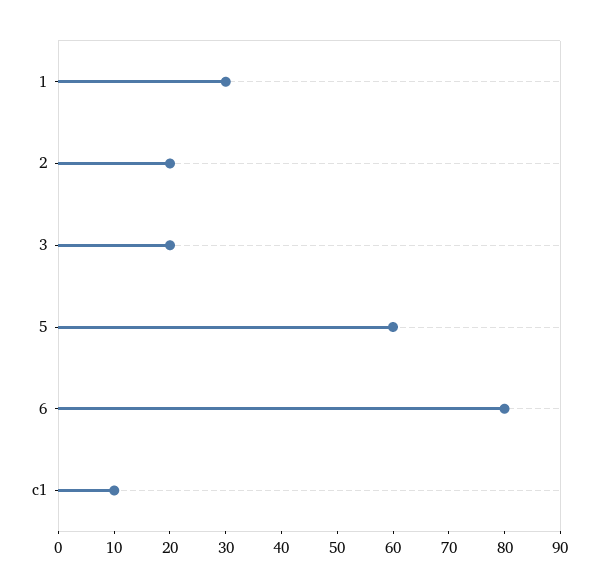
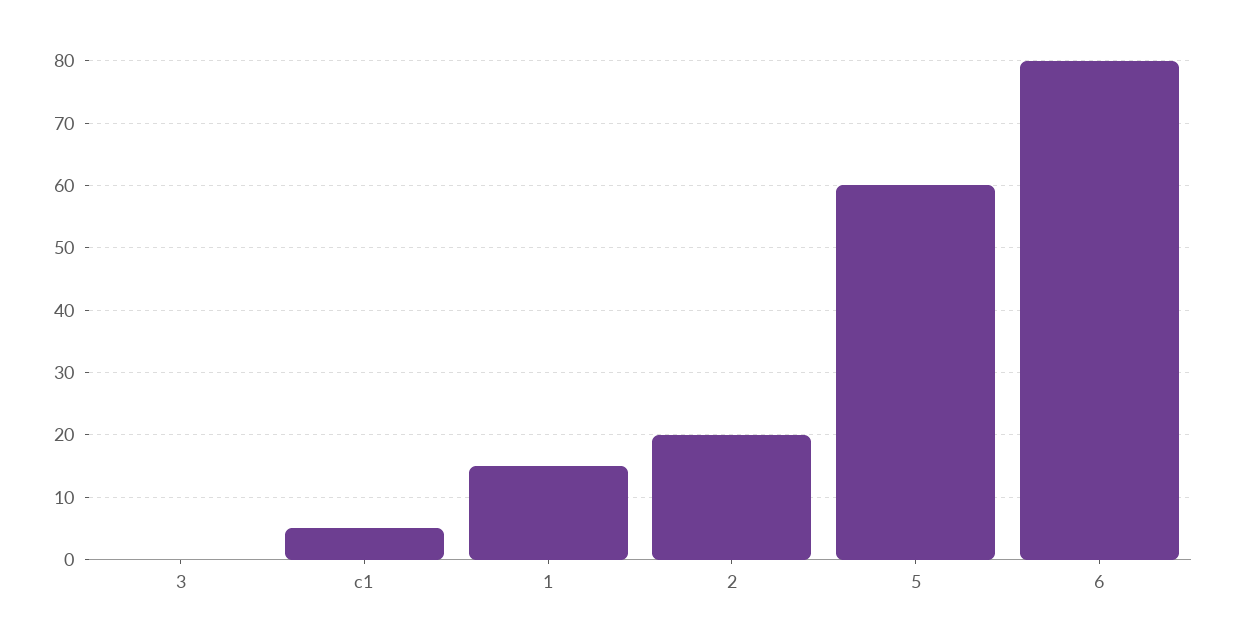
  {
-   "1": 30,
+   "1": 15,
    "2": 20,
-   "3": 20,
+   "3": 0,
    "5": 60,
    "6": 80,
-   "c1": 10
+   "c1": 5
  }

